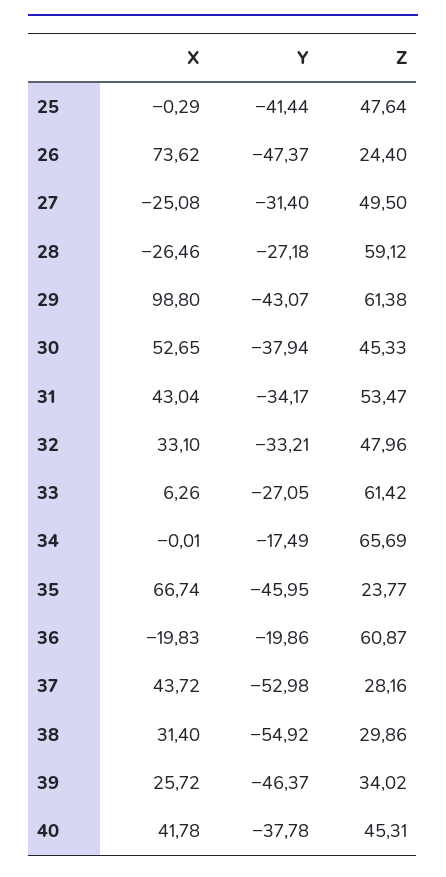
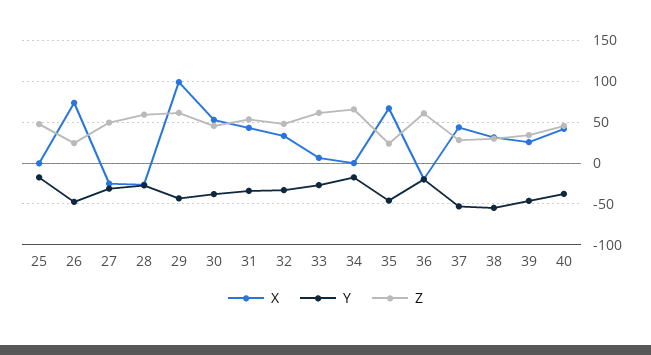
  {
    "X": {
      "25": -0.29,
      "26": 73.62,
      "27": -25.08,
      "28": -26.46,
      "29": 98.8,
      "30": 52.65,
      "31": 43.04,
      "32": 33.1,
      "33": 6.26,
      "34": -0.01,
      "35": 66.74,
      "36": -19.83,
      "37": 43.72,
      "38": 31.4,
      "39": 25.72,
      "40": 41.78
    },
    "Y": {
-     "25": -41.44,
+     "25": -20,
      "26": -47.37,
      "27": -31.4,
      "28": -27.18,
      "29": -43.07,
      "30": -37.94,
      "31": -34.17,
      "32": -33.21,
      "33": -27.05,
      "34": -17.49,
      "35": -45.95,
      "36": -19.86,
      "37": -52.98,
      "38": -54.92,
      "39": -46.37,
      "40": -37.78
    },
    "Z": {
      "25": 47.64,
      "26": 24.4,
      "27": 49.5,
      "28": 59.12,
      "29": 61.38,
      "30": 45.33,
      "31": 53.47,
      "32": 47.96,
      "33": 61.42,
      "34": 65.69,
      "35": 23.77,
      "36": 60.87,
      "37": 28.16,
      "38": 29.86,
      "39": 34.02,
      "40": 45.31
    }
  }

